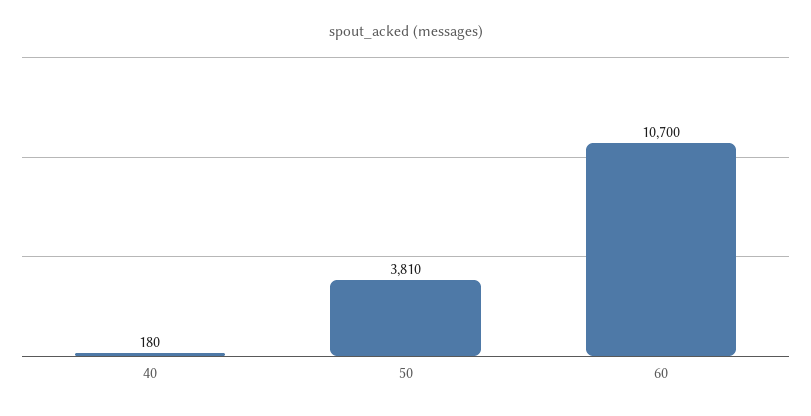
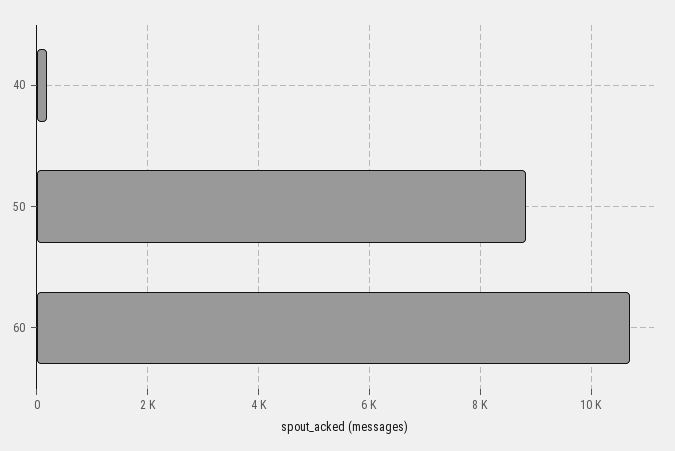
  {
    "40": 180,
-   "50": 3810,
+   "50": 8800,
    "60": 10700
  }

